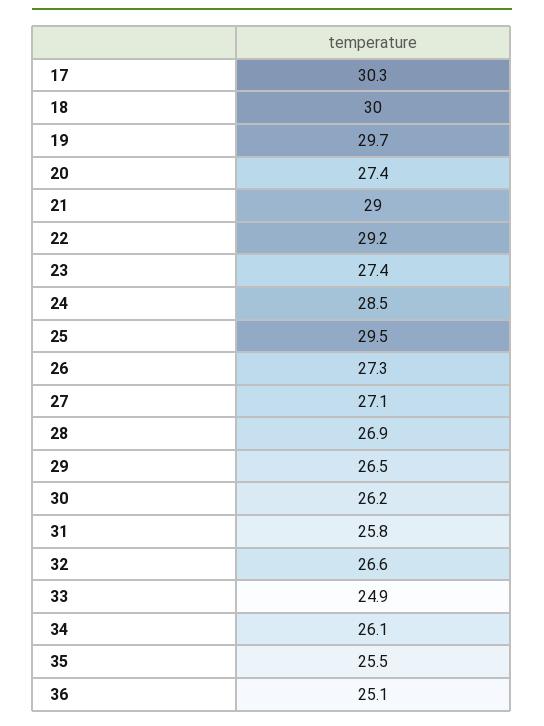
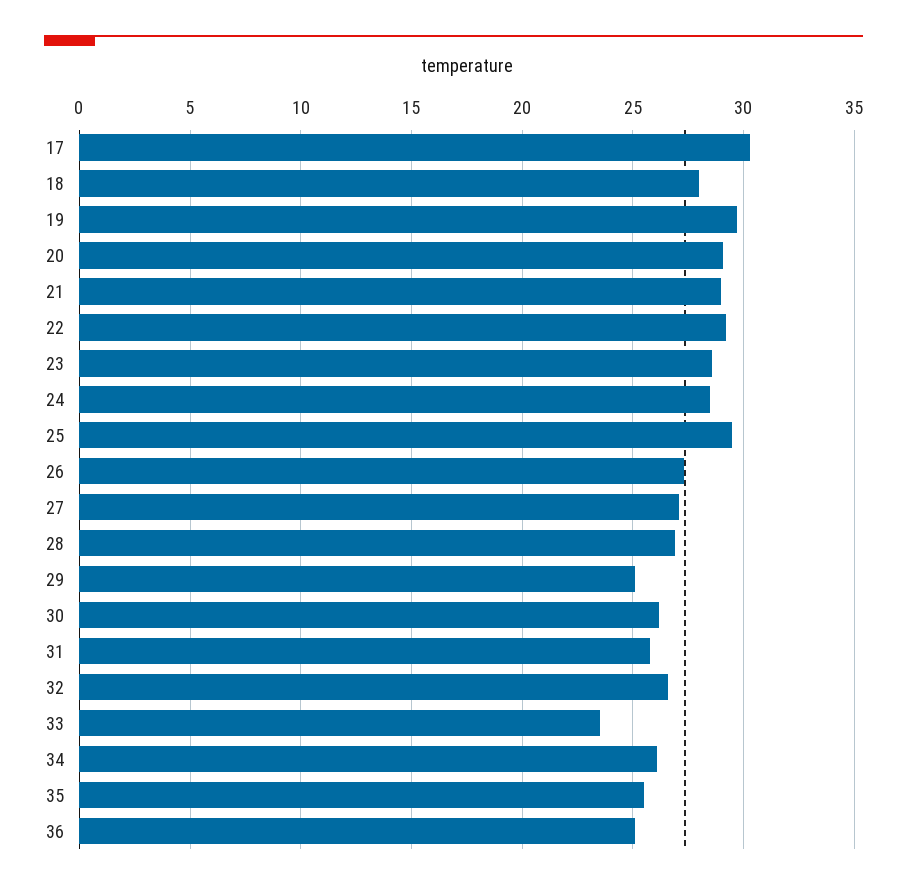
  {
    "17": 30.3,
-   "18": 30,
+   "18": 28,
    "19": 29.7,
-   "20": 27.4,
+   "20": 29,
    "21": 29,
    "22": 29.2,
-   "23": 27.4,
+   "23": 28.5,
    "24": 28.5,
    "25": 29.5,
    "26": 27.3,
    "27": 27.1,
    "28": 26.9,
-   "29": 26.5,
+   "29": 25,
    "30": 26.2,
    "31": 25.8,
    "32": 26.6,
-   "33": 24.9,
+   "33": 23.5,
    "34": 26.1,
    "35": 25.5,
    "36": 25.1
  }

